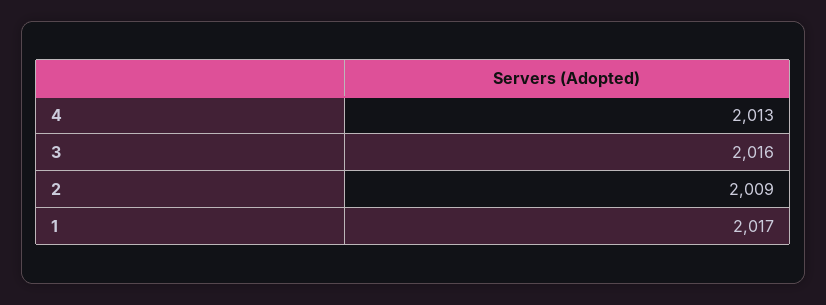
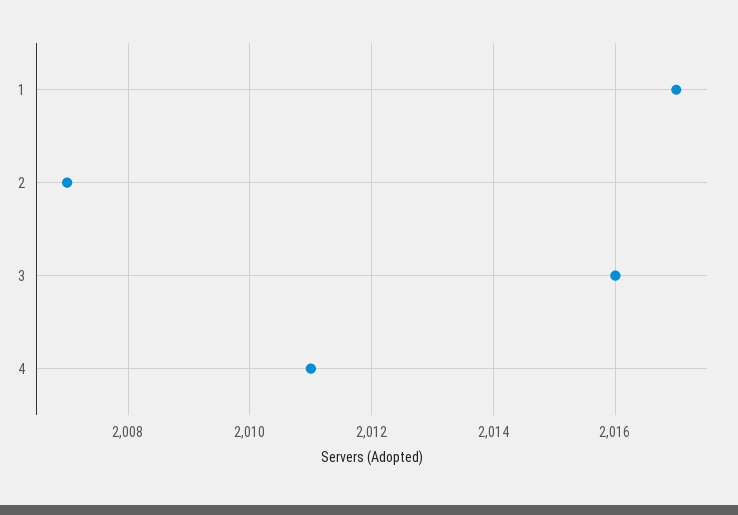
  {
-   "4": 2013,
+   "4": 2011,
    "3": 2016,
-   "2": 2009,
+   "2": 2007,
    "1": 2017
  }

